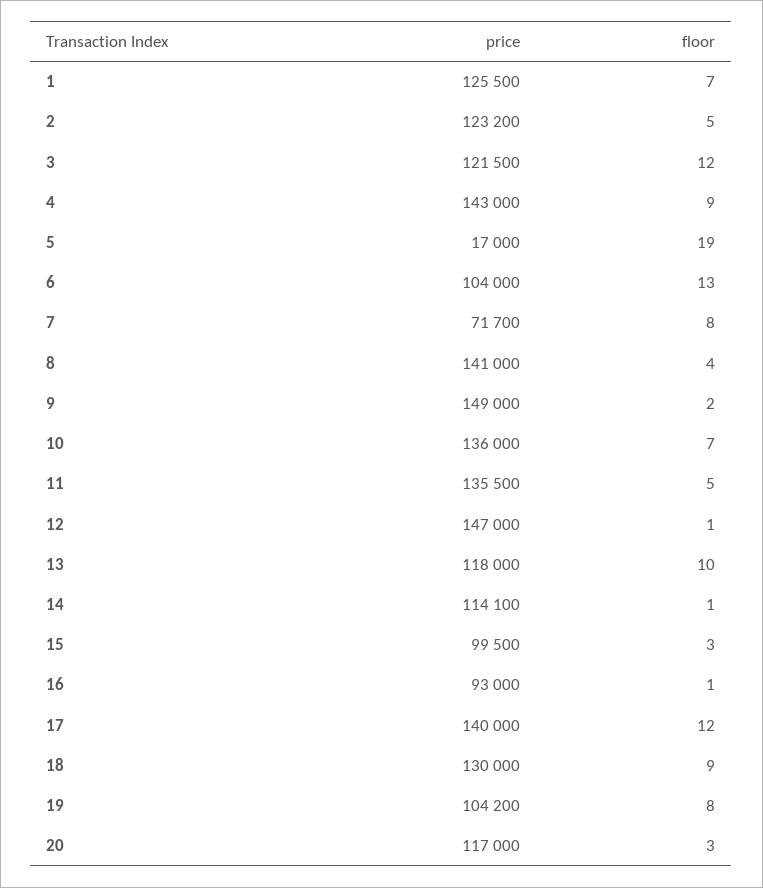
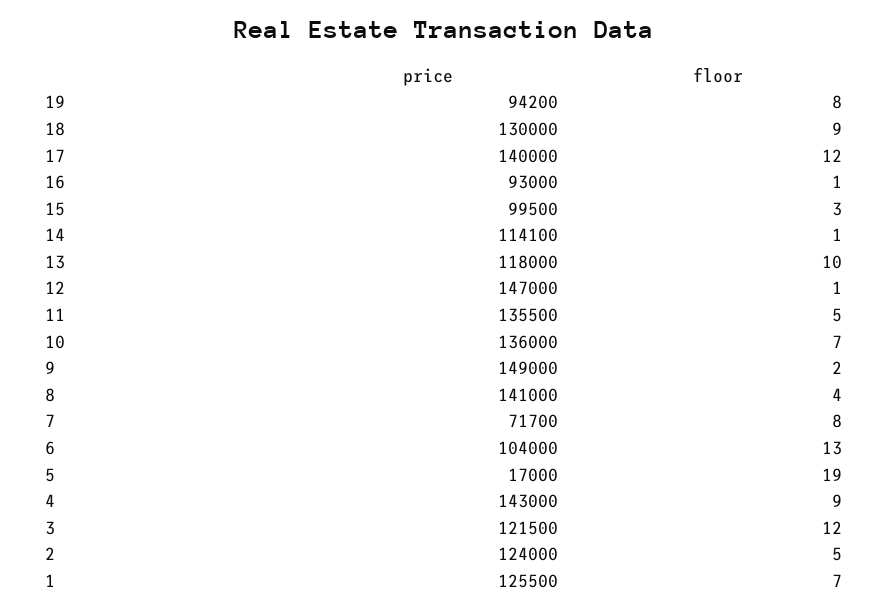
  {
    "price": {
      "1": 125500,
-     "2": 123200,
+     "2": 124000,
      "3": 121500,
      "4": 143000,
      "5": 17000,
      "6": 104000,
      "7": 71700,
      "8": 141000,
      "9": 149000,
      "10": 136000,
      "11": 135500,
      "12": 147000,
      "13": 118000,
      "14": 114100,
      "15": 99500,
      "16": 93000,
      "17": 140000,
      "18": 130000,
-     "19": 104200,
+     "19": 94200
-     "20": 117000
    },
    "floor": {
      "1": 7,
      "2": 5,
      "3": 12,
      "4": 9,
      "5": 19,
      "6": 13,
      "7": 8,
      "8": 4,
      "9": 2,
      "10": 7,
      "11": 5,
      "12": 1,
      "13": 10,
      "14": 1,
      "15": 3,
      "16": 1,
      "17": 12,
      "18": 9,
-     "19": 8,
+     "19": 8
-     "20": 3
    }
  }

